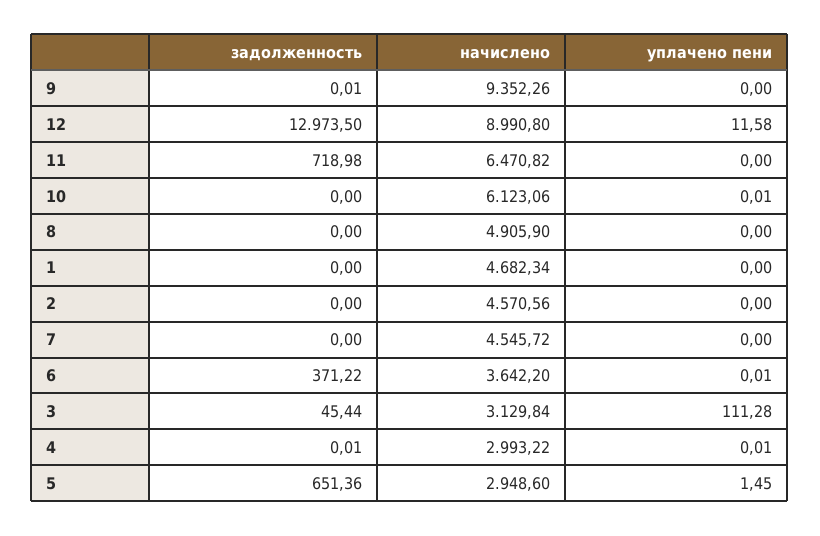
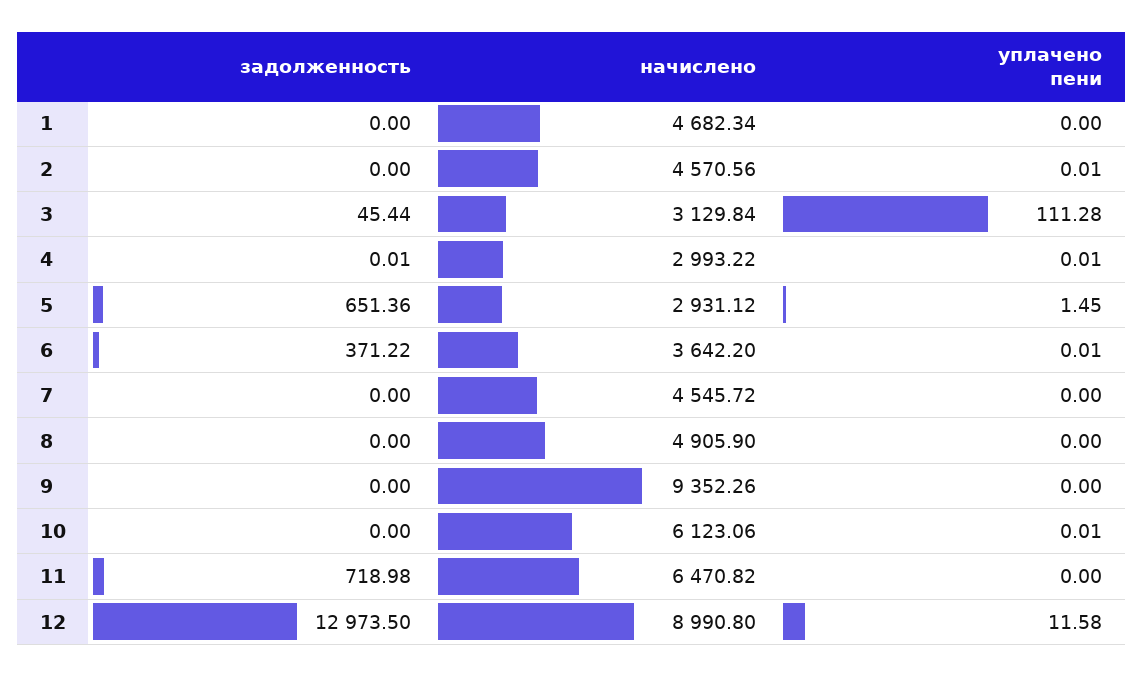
  {
    "задолженность": {
-     "9": 0.01,
+     "9": 0,
      "12": 12973.5,
      "11": 718.98,
      "10": 0,
      "8": 0,
      "1": 0,
      "2": 0,
      "7": 0,
      "6": 371.22,
      "3": 45.44,
      "4": 0.01,
      "5": 651.36
    },
    "начислено": {
      "9": 9352.26,
      "12": 8990.8,
      "11": 6470.82,
      "10": 6123.06,
      "8": 4905.9,
      "1": 4682.34,
      "2": 4570.56,
      "7": 4545.72,
      "6": 3642.2,
      "3": 3129.84,
      "4": 2993.22,
-     "5": 2948.6
+     "5": 2931.12
    },
    "уплачено пени": {
      "9": 0,
      "12": 11.58,
      "11": 0,
      "10": 0.01,
      "8": 0,
      "1": 0,
-     "2": 0,
+     "2": 0.01,
      "7": 0,
      "6": 0.01,
      "3": 111.28,
      "4": 0.01,
      "5": 1.45
    }
  }

